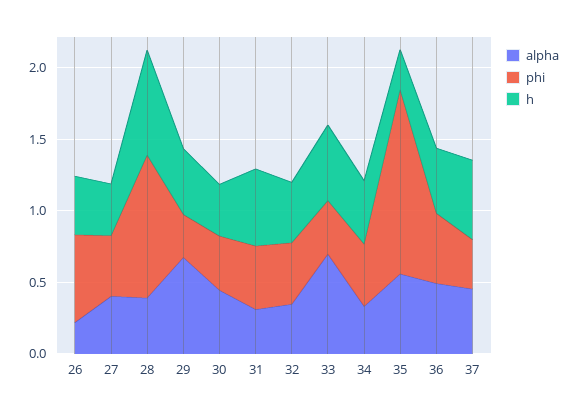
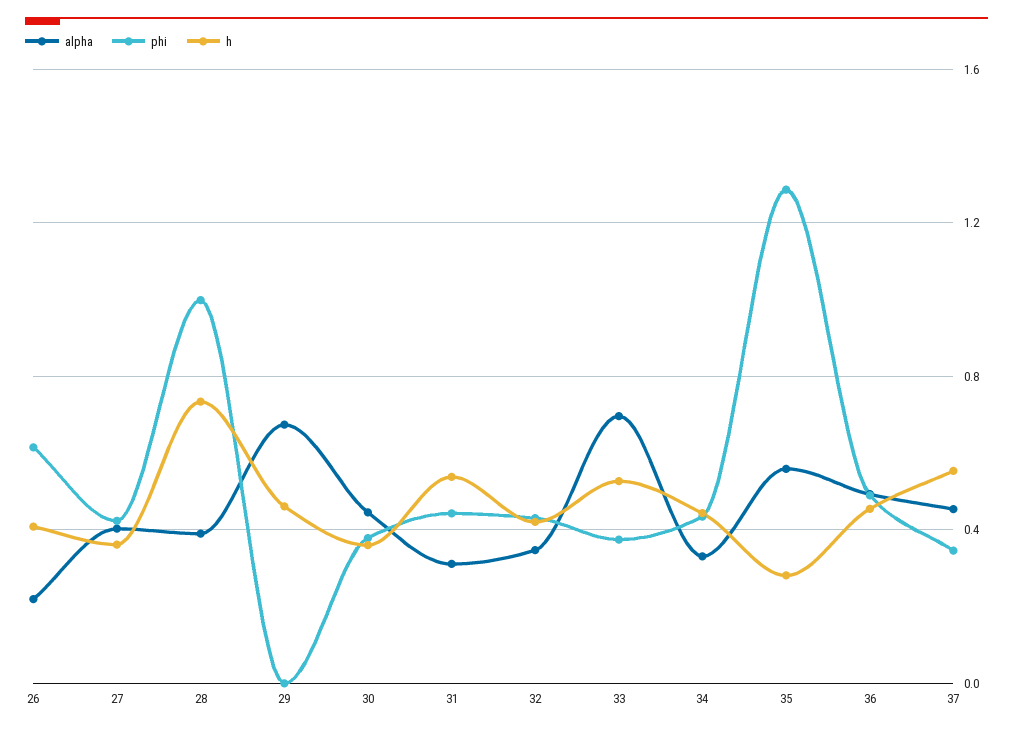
  {
    "alpha": {
      "26": 0.2,
      "27": 0.4,
      "28": 0.4,
      "29": 0.65,
      "30": 0.45,
      "31": 0.3,
      "32": 0.35,
      "33": 0.7,
      "34": 0.35,
      "35": 0.55,
      "36": 0.5,
      "37": 0.45
    },
    "phi": {
      "26": 0.6,
      "27": 0.4,
      "28": 1,
-     "29": 0.3,
+     "29": 0,
      "30": 0.4,
      "31": 0.45,
      "32": 0.45,
      "33": 0.4,
      "34": 0.45,
      "35": 1.3,
      "36": 0.5,
      "37": 0.35
    },
    "h": {
      "26": 0.4,
      "27": 0.35,
      "28": 0.75,
      "29": 0.45,
      "30": 0.35,
      "31": 0.55,
      "32": 0.4,
      "33": 0.55,
      "34": 0.45,
      "35": 0.3,
      "36": 0.45,
      "37": 0.55
    }
  }

